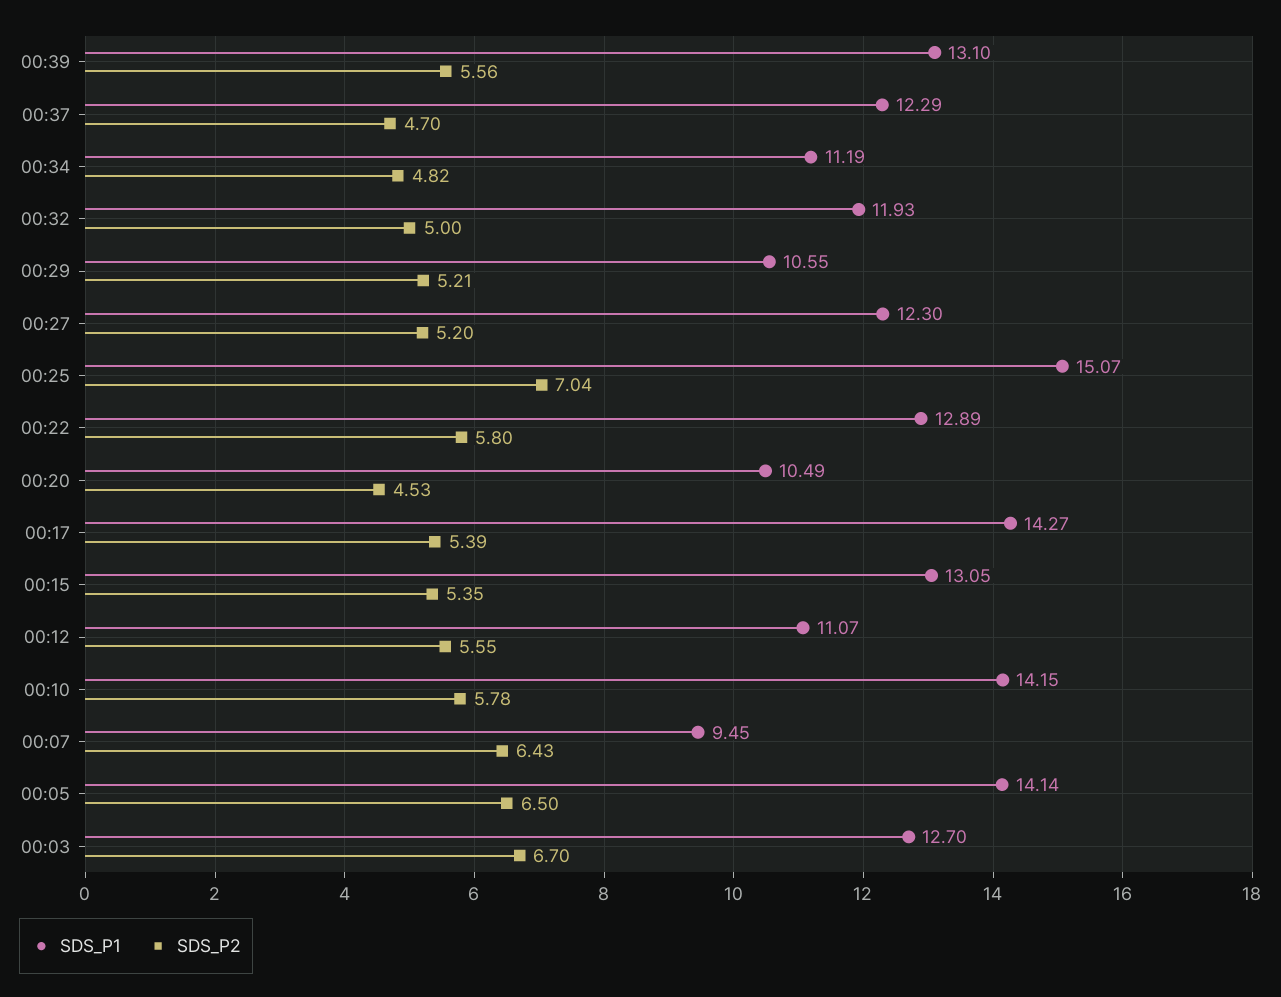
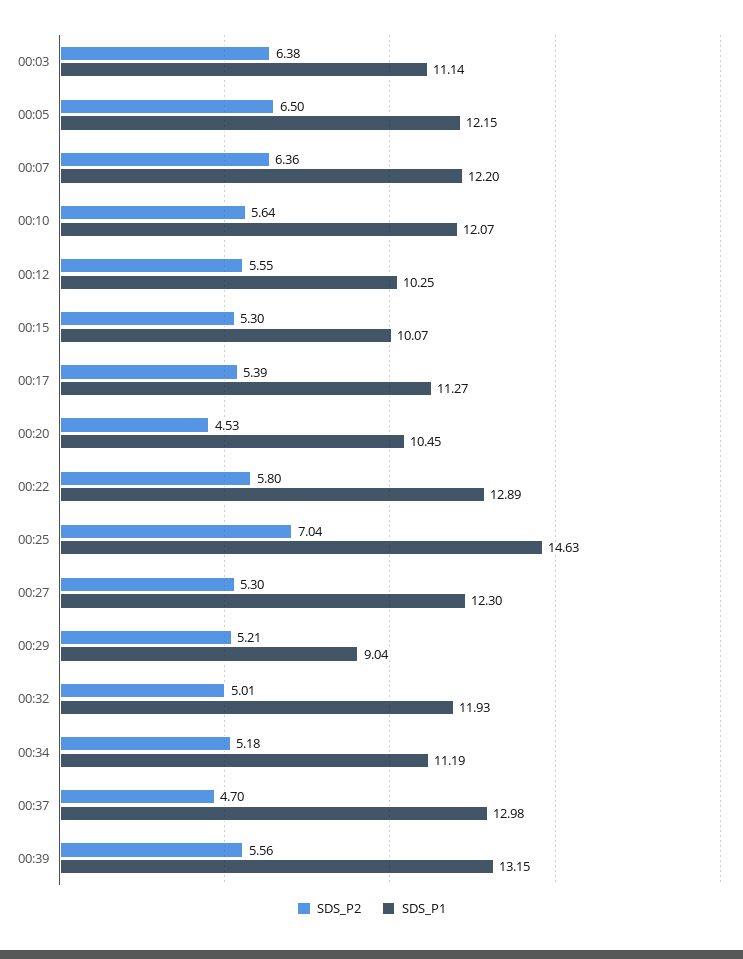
  {
    "SDS_P1": {
-     "00:39": 13.1,
+     "00:39": 13.15,
-     "00:37": 12.29,
+     "00:37": 12.98,
      "00:34": 11.19,
      "00:32": 11.93,
-     "00:29": 10.55,
+     "00:29": 9.04,
      "00:27": 12.3,
-     "00:25": 15.07,
+     "00:25": 14.63,
      "00:22": 12.89,
-     "00:20": 10.49,
+     "00:20": 10.45,
-     "00:17": 14.27,
+     "00:17": 11.27,
-     "00:15": 13.05,
+     "00:15": 10.07,
-     "00:12": 11.07,
+     "00:12": 10.25,
-     "00:10": 14.15,
+     "00:10": 12.07,
-     "00:07": 9.45,
+     "00:07": 12.2,
-     "00:05": 14.14,
+     "00:05": 12.15,
-     "00:03": 12.7
+     "00:03": 11.14
    },
    "SDS_P2": {
      "00:39": 5.56,
      "00:37": 4.7,
-     "00:34": 4.82,
+     "00:34": 5.18,
-     "00:32": 5,
+     "00:32": 5.01,
      "00:29": 5.21,
-     "00:27": 5.2,
+     "00:27": 5.3,
      "00:25": 7.04,
      "00:22": 5.8,
      "00:20": 4.53,
      "00:17": 5.39,
-     "00:15": 5.35,
+     "00:15": 5.3,
      "00:12": 5.55,
-     "00:10": 5.78,
+     "00:10": 5.64,
-     "00:07": 6.43,
+     "00:07": 6.36,
      "00:05": 6.5,
-     "00:03": 6.7
+     "00:03": 6.38
    }
  }

